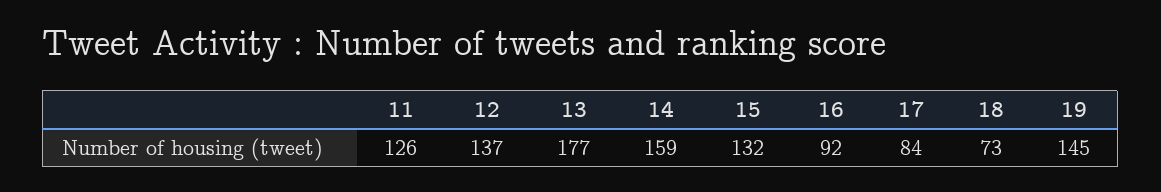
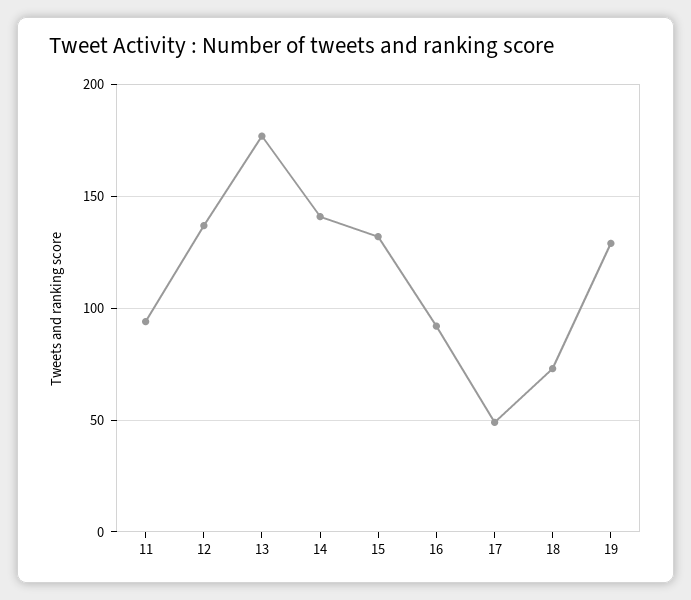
  {
-   "11": 126,
+   "11": 95,
    "12": 137,
    "13": 177,
-   "14": 159,
+   "14": 140,
    "15": 132,
    "16": 92,
-   "17": 84,
+   "17": 50,
    "18": 73,
-   "19": 145
+   "19": 130
  }

